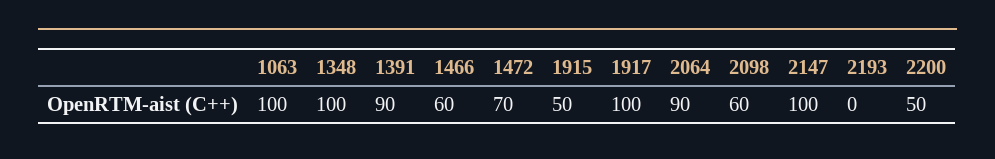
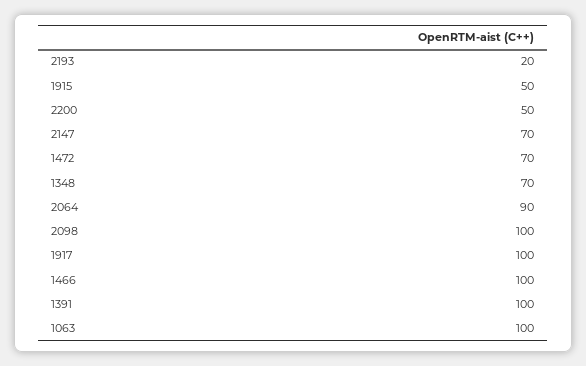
  {
    "1063": 100,
-   "1348": 100,
+   "1348": 70,
-   "1391": 90,
+   "1391": 100,
-   "1466": 60,
+   "1466": 100,
    "1472": 70,
    "1915": 50,
    "1917": 100,
    "2064": 90,
-   "2098": 60,
+   "2098": 100,
-   "2147": 100,
+   "2147": 70,
-   "2193": 0,
+   "2193": 20,
    "2200": 50
  }

